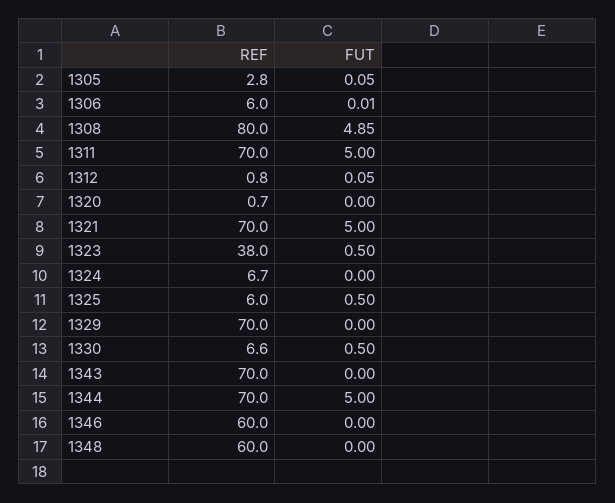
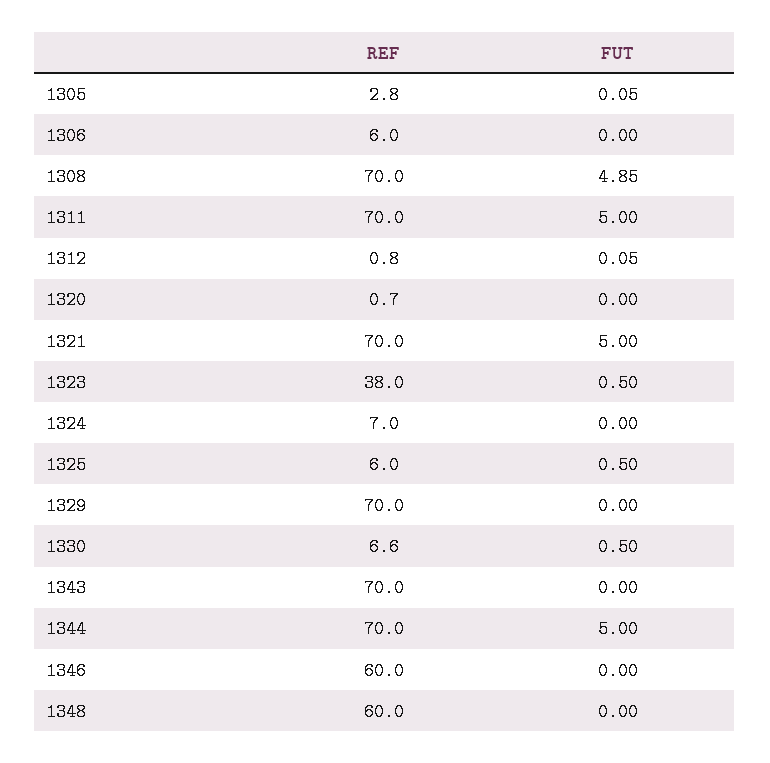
  {
    "REF": {
      "1305": 2.8,
      "1306": 6,
-     "1308": 80,
+     "1308": 70,
      "1311": 70,
      "1312": 0.8,
      "1320": 0.7,
      "1321": 70,
      "1323": 38,
-     "1324": 6.7,
+     "1324": 7,
      "1325": 6,
      "1329": 70,
      "1330": 6.6,
      "1343": 70,
      "1344": 70,
      "1346": 60,
      "1348": 60
    },
    "FUT": {
      "1305": 0.05,
-     "1306": 0.01,
+     "1306": 0,
      "1308": 4.85,
      "1311": 5,
      "1312": 0.05,
      "1320": 0,
      "1321": 5,
      "1323": 0.5,
      "1324": 0,
      "1325": 0.5,
      "1329": 0,
      "1330": 0.5,
      "1343": 0,
      "1344": 5,
      "1346": 0,
      "1348": 0
    }
  }

